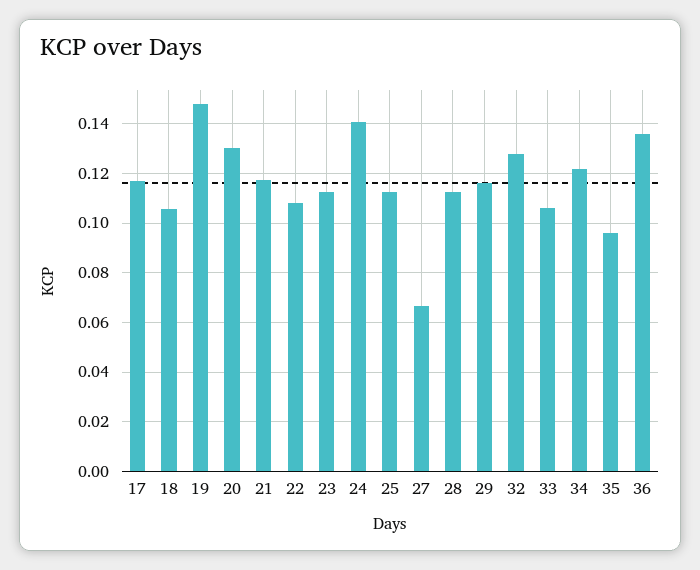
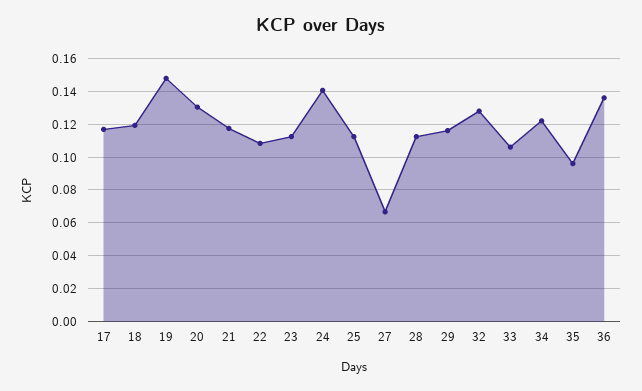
  {
    "17": 0.1175,
-   "18": 0.105,
+   "18": 0.12,
    "19": 0.1475,
    "20": 0.13,
    "21": 0.1175,
    "22": 0.1075,
    "23": 0.1125,
    "24": 0.14,
    "25": 0.1125,
    "27": 0.0675,
    "28": 0.1125,
    "29": 0.115,
    "32": 0.1275,
    "33": 0.105,
    "34": 0.1225,
    "35": 0.095,
    "36": 0.135
  }

